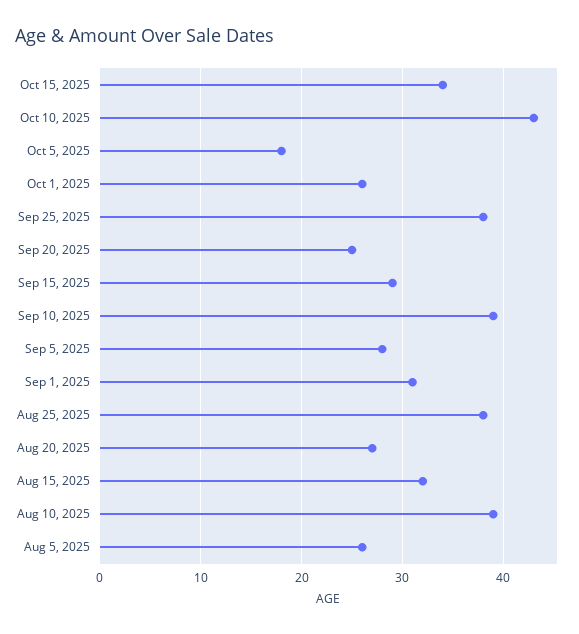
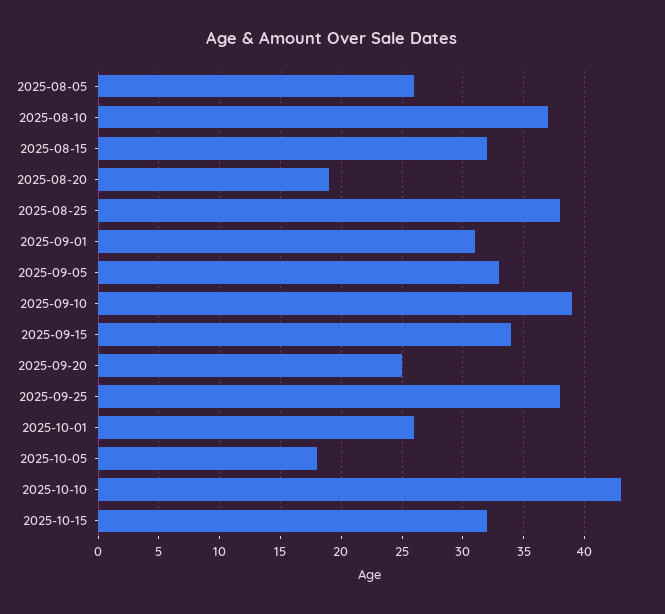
  {
-   "Oct 15, 2025": 34,
+   "Oct 15, 2025": 32,
    "Oct 10, 2025": 43,
    "Oct 5, 2025": 18,
    "Oct 1, 2025": 26,
    "Sep 25, 2025": 38,
    "Sep 20, 2025": 25,
-   "Sep 15, 2025": 29,
+   "Sep 15, 2025": 34,
    "Sep 10, 2025": 39,
-   "Sep 5, 2025": 28,
+   "Sep 5, 2025": 33,
    "Sep 1, 2025": 31,
    "Aug 25, 2025": 38,
-   "Aug 20, 2025": 27,
+   "Aug 20, 2025": 19,
    "Aug 15, 2025": 32,
-   "Aug 10, 2025": 39,
+   "Aug 10, 2025": 37,
    "Aug 5, 2025": 26
  }

